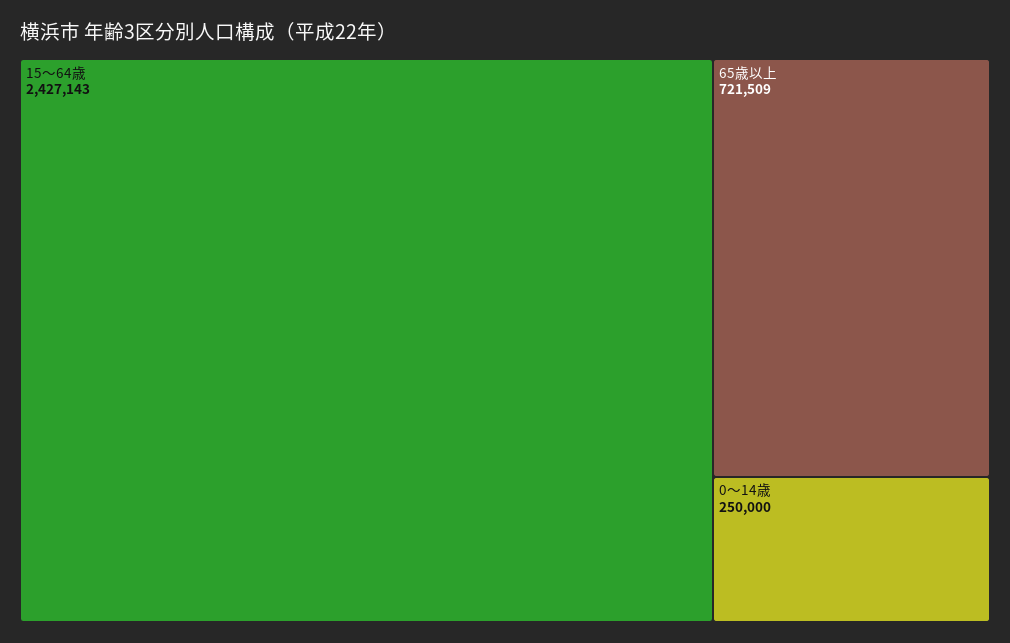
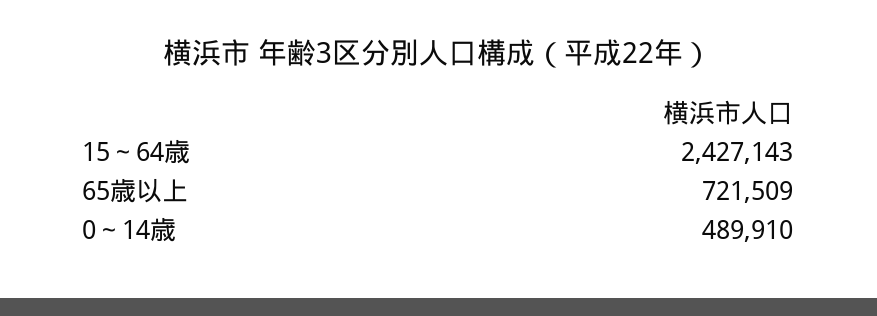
  {
    "15～64歳": 2427143,
    "65歳以上": 721509,
-   "0～14歳": 250000
+   "0～14歳": 489910
  }

